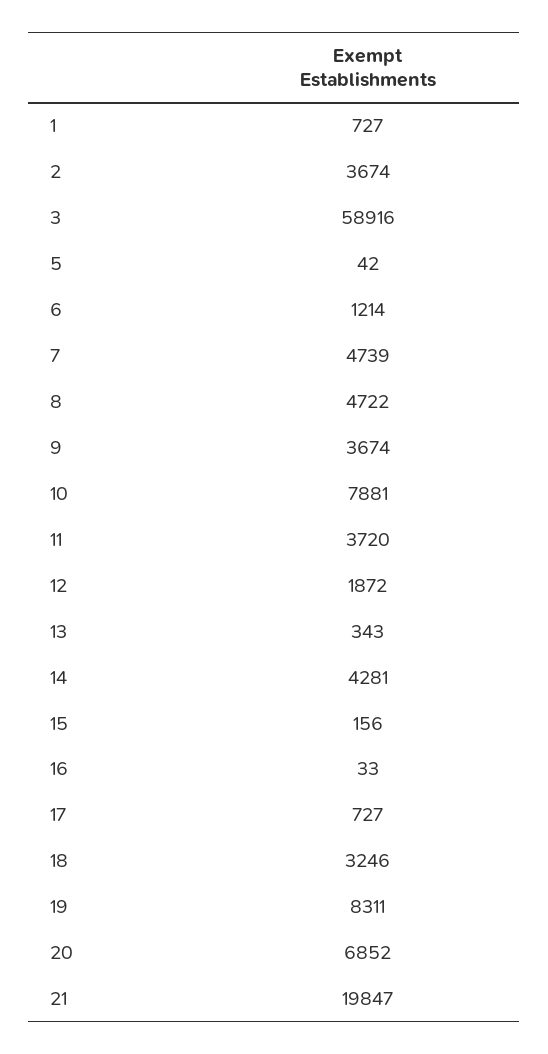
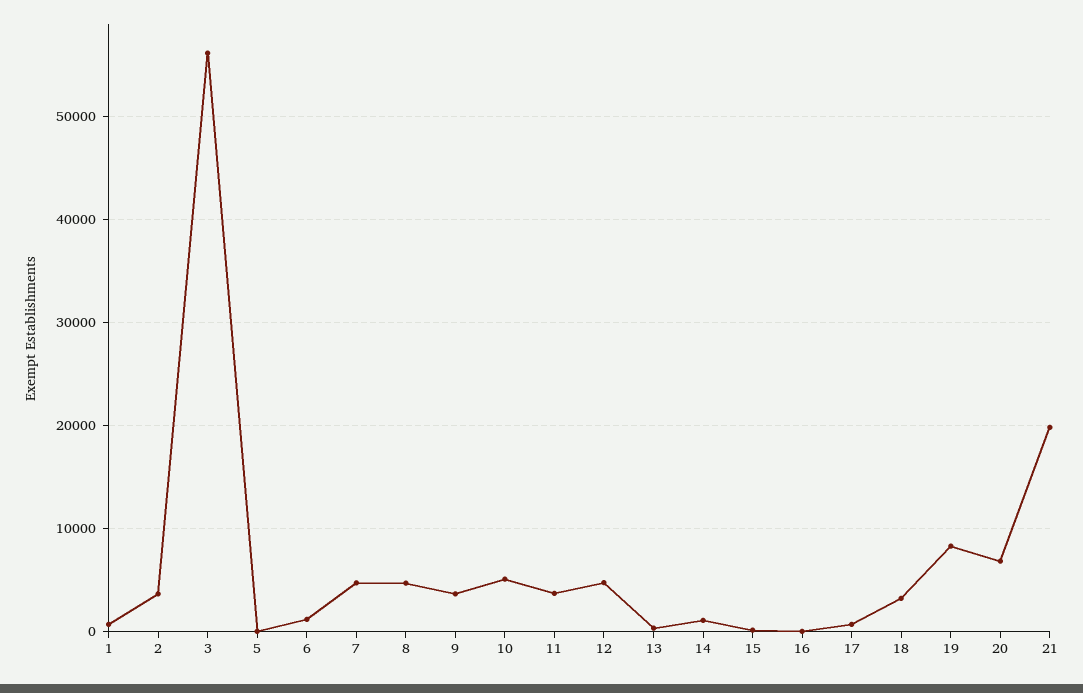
  {
    "1": 727,
    "2": 3674,
-   "3": 58916,
+   "3": 56000,
    "5": 42,
    "6": 1214,
    "7": 4739,
    "8": 4722,
    "9": 3674,
-   "10": 7881,
+   "10": 5000,
    "11": 3720,
-   "12": 1872,
+   "12": 5000,
    "13": 343,
-   "14": 4281,
+   "14": 1000,
    "15": 156,
    "16": 33,
    "17": 727,
    "18": 3246,
    "19": 8311,
    "20": 6852,
    "21": 19847
  }

